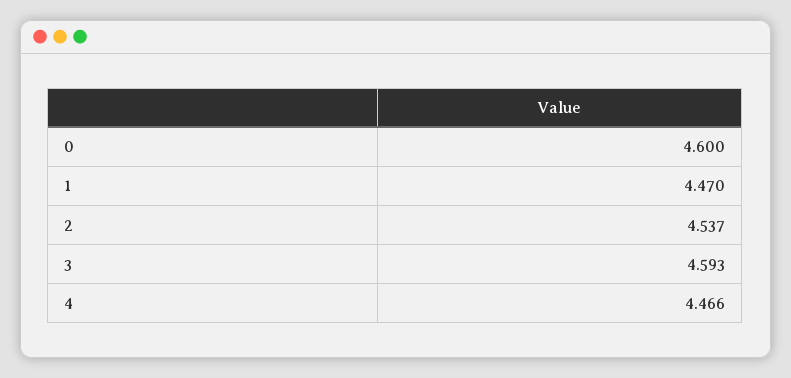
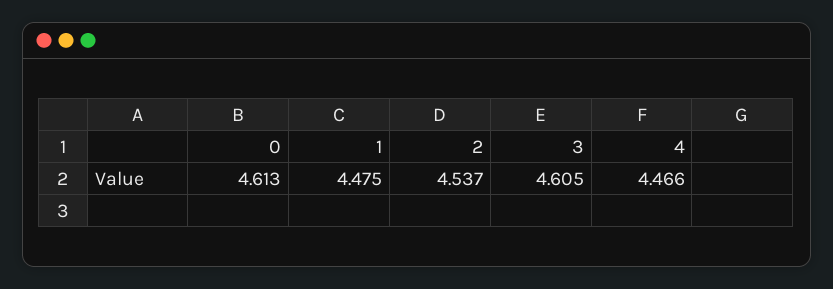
  {
-   "0": 4.6,
+   "0": 4.613,
-   "1": 4.47,
+   "1": 4.475,
    "2": 4.537,
-   "3": 4.593,
+   "3": 4.605,
    "4": 4.466
  }

